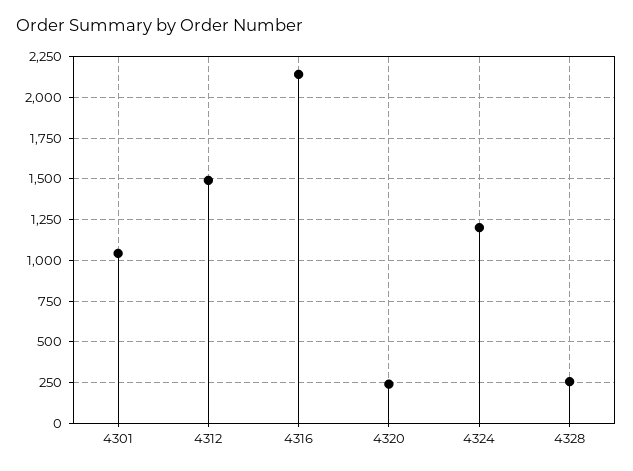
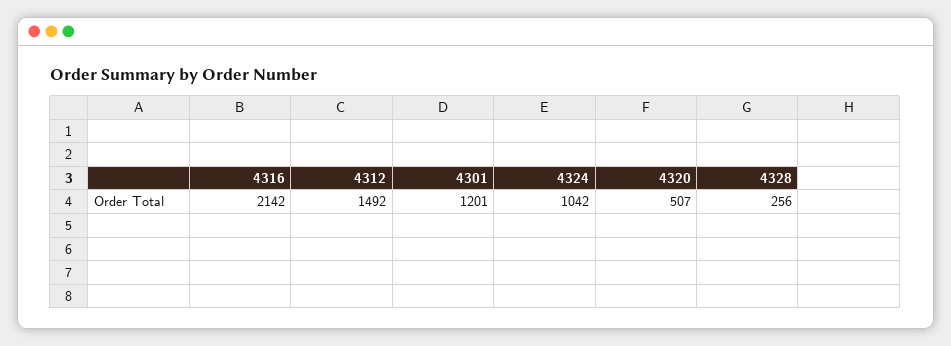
  {
-   "4301": 1050,
+   "4301": 1201,
    "4312": 1492,
    "4316": 2142,
-   "4320": 250,
+   "4320": 507,
-   "4324": 1200,
+   "4324": 1042,
    "4328": 256
  }

